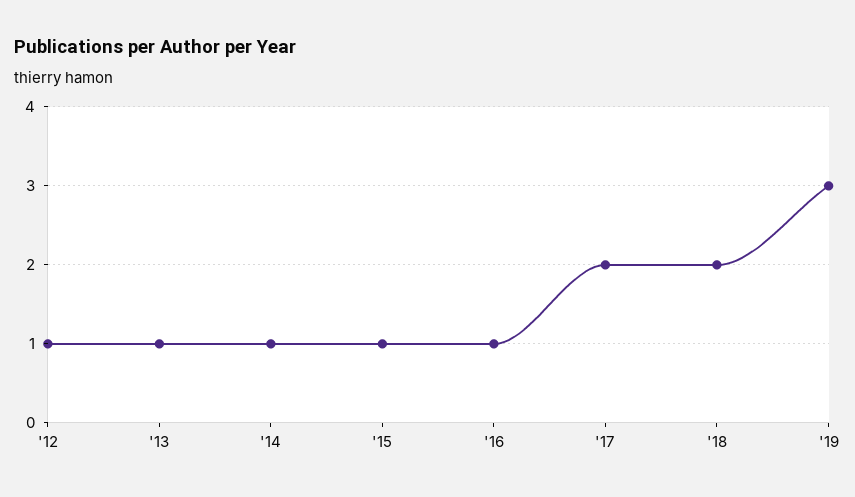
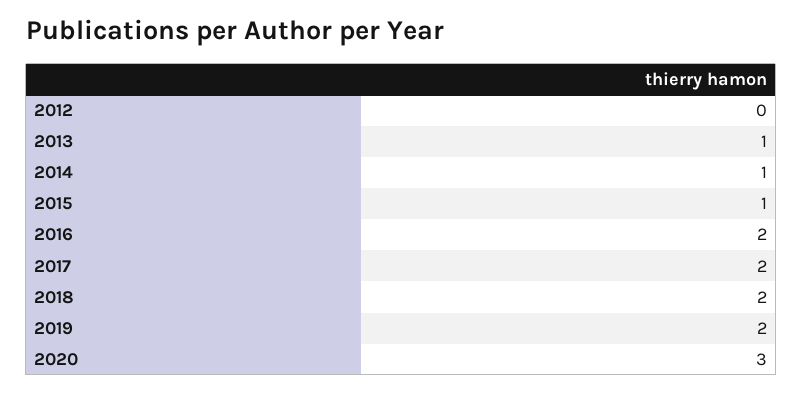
  {
-   "'12": 1,
+   "'12": 0,
    "'13": 1,
    "'14": 1,
    "'15": 1,
-   "'16": 1,
+   "'16": 2,
    "'17": 2,
    "'18": 2,
-   "'19": 3
+   "'19": 2,
+   "2020": 3
  }

